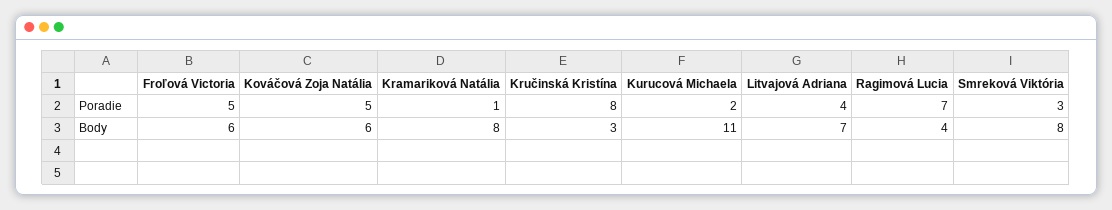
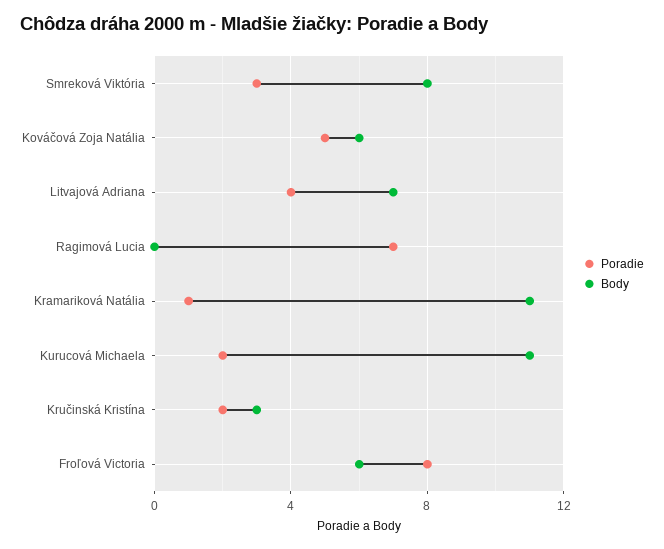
  {
    "Poradie": {
-     "Froľová Victoria": 5,
+     "Froľová Victoria": 8,
      "Kováčová Zoja Natália": 5,
      "Kramariková Natália": 1,
-     "Kručinská Kristína": 8,
+     "Kručinská Kristína": 2,
      "Kurucová Michaela": 2,
      "Litvajová Adriana": 4,
      "Ragimová Lucia": 7,
      "Smreková Viktória": 3
    },
    "Body": {
      "Froľová Victoria": 6,
      "Kováčová Zoja Natália": 6,
-     "Kramariková Natália": 8,
+     "Kramariková Natália": 11,
      "Kručinská Kristína": 3,
      "Kurucová Michaela": 11,
      "Litvajová Adriana": 7,
-     "Ragimová Lucia": 4,
+     "Ragimová Lucia": 0,
      "Smreková Viktória": 8
    }
  }

